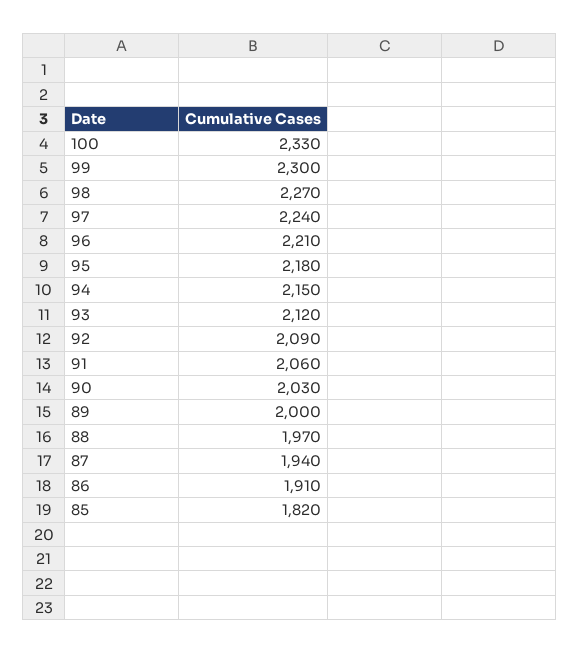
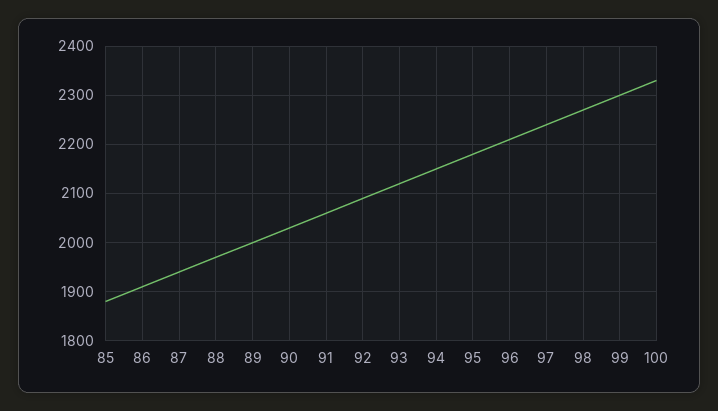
  {
    "100": 2330,
    "99": 2300,
    "98": 2270,
    "97": 2240,
    "96": 2210,
    "95": 2180,
    "94": 2150,
    "93": 2120,
    "92": 2090,
    "91": 2060,
    "90": 2030,
    "89": 2000,
    "88": 1970,
    "87": 1940,
    "86": 1910,
-   "85": 1820
+   "85": 1880
  }

